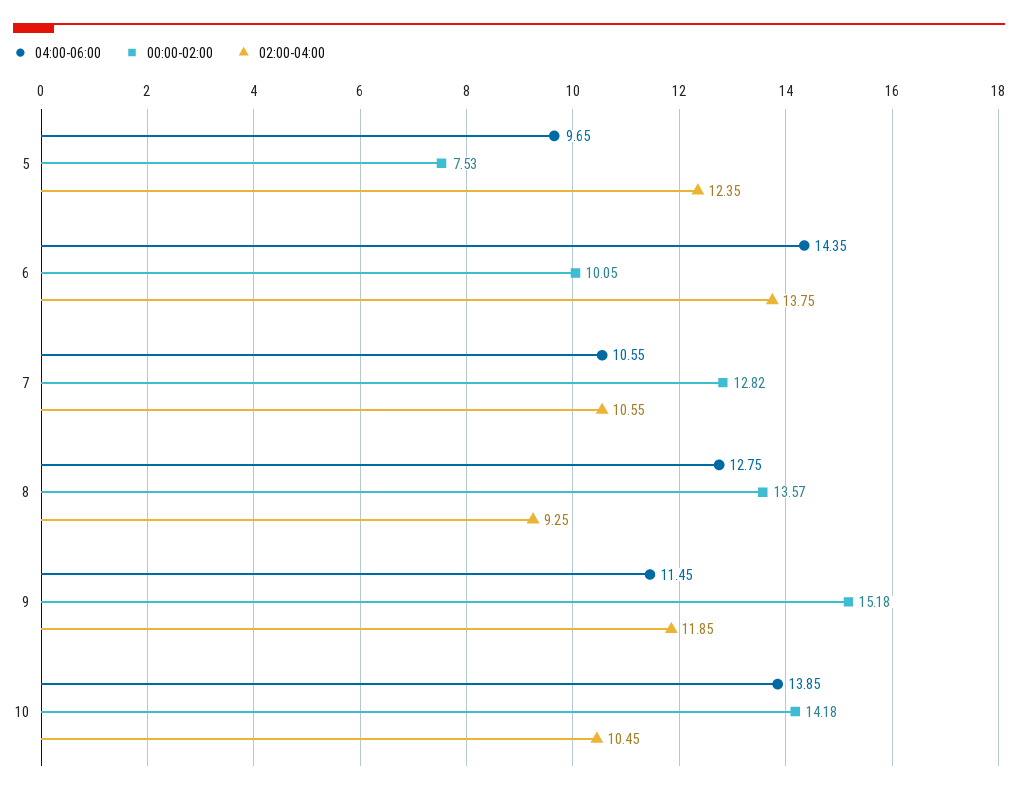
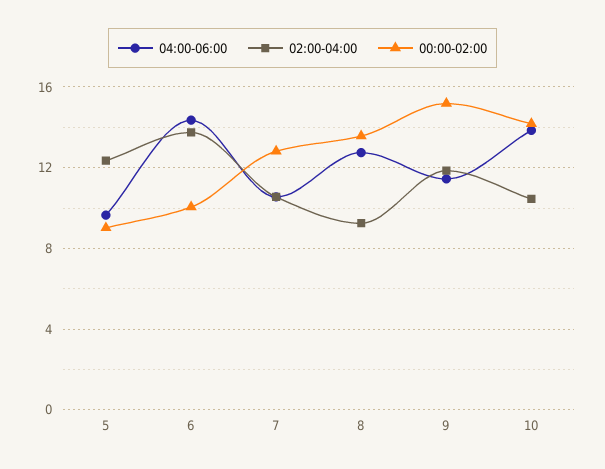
  {
    "04:00-06:00": {
      "5": 9.65,
      "6": 14.35,
      "7": 10.55,
      "8": 12.75,
      "9": 11.45,
      "10": 13.85
    },
    "00:00-02:00": {
-     "5": 7.53,
+     "5": 9,
      "6": 10.05,
      "7": 12.82,
      "8": 13.57,
      "9": 15.18,
      "10": 14.18
    },
    "02:00-04:00": {
      "5": 12.35,
      "6": 13.75,
      "7": 10.55,
      "8": 9.25,
      "9": 11.85,
      "10": 10.45
    }
  }

